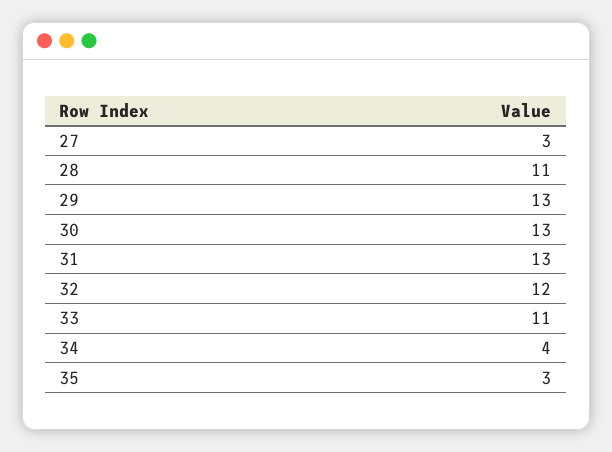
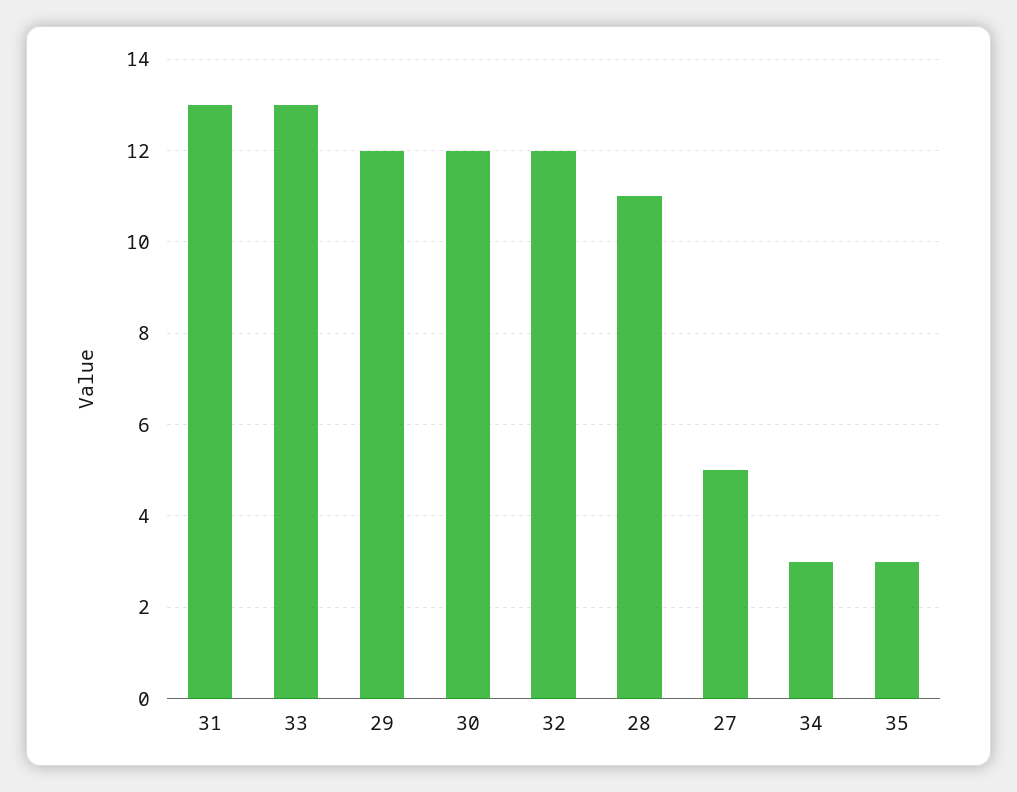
  {
-   "27": 3,
+   "27": 5,
    "28": 11,
-   "29": 13,
+   "29": 12,
-   "30": 13,
+   "30": 12,
    "31": 13,
    "32": 12,
-   "33": 11,
+   "33": 13,
-   "34": 4,
+   "34": 3,
    "35": 3
  }

